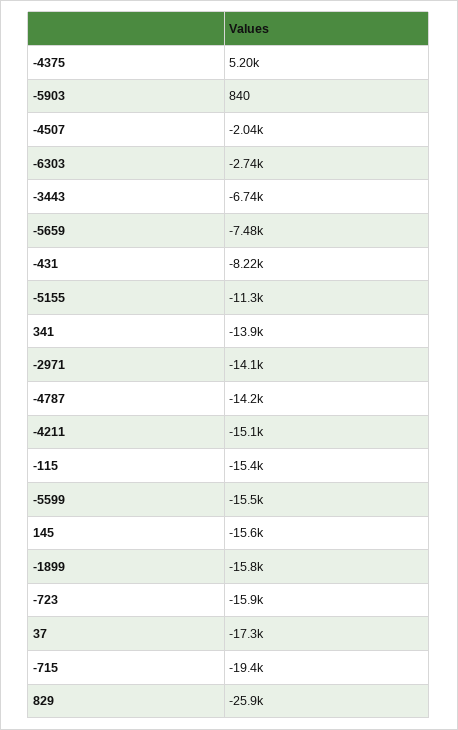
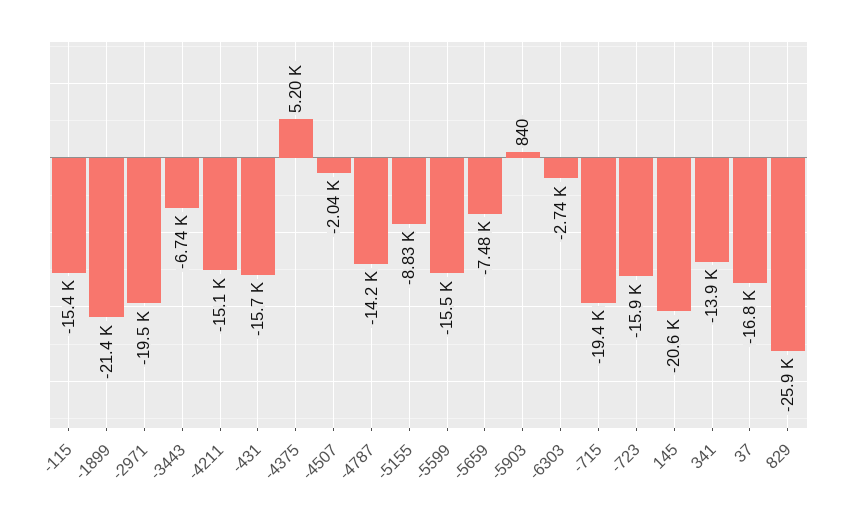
  {
    "-4375": 5200,
    "-5903": 840,
    "-4507": -2040,
    "-6303": -2740,
    "-3443": -6740,
    "-5659": -7480,
-   "-431": -8220,
+   "-431": -15700,
-   "-5155": -11300,
+   "-5155": -8830,
    "341": -13900,
-   "-2971": -14100,
+   "-2971": -19500,
    "-4787": -14200,
    "-4211": -15100,
    "-115": -15400,
    "-5599": -15500,
-   "145": -15600,
+   "145": -20600,
-   "-1899": -15800,
+   "-1899": -21400,
    "-723": -15900,
-   "37": -17300,
+   "37": -16800,
    "-715": -19400,
    "829": -25900
  }

